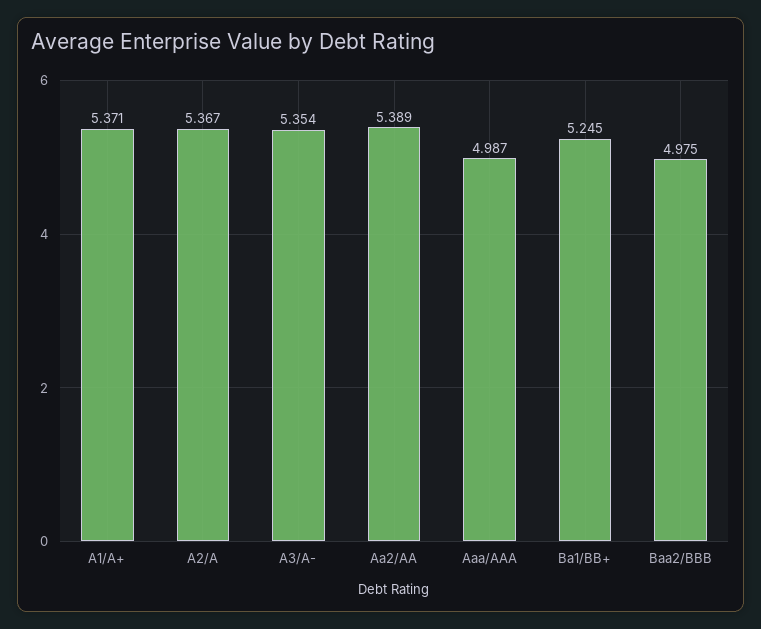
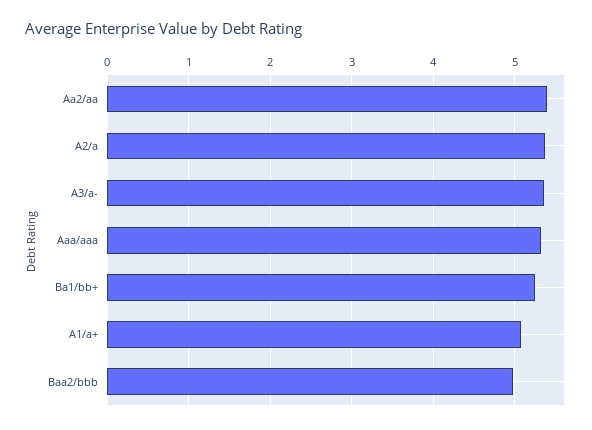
  {
-   "A1/A+": 5.371,
+   "A1/A+": 5.1,
    "A2/A": 5.367,
    "A3/A-": 5.354,
    "Aa2/AA": 5.389,
-   "Aaa/AAA": 4.987,
+   "Aaa/AAA": 5.3,
    "Ba1/BB+": 5.245,
    "Baa2/BBB": 4.975
  }

